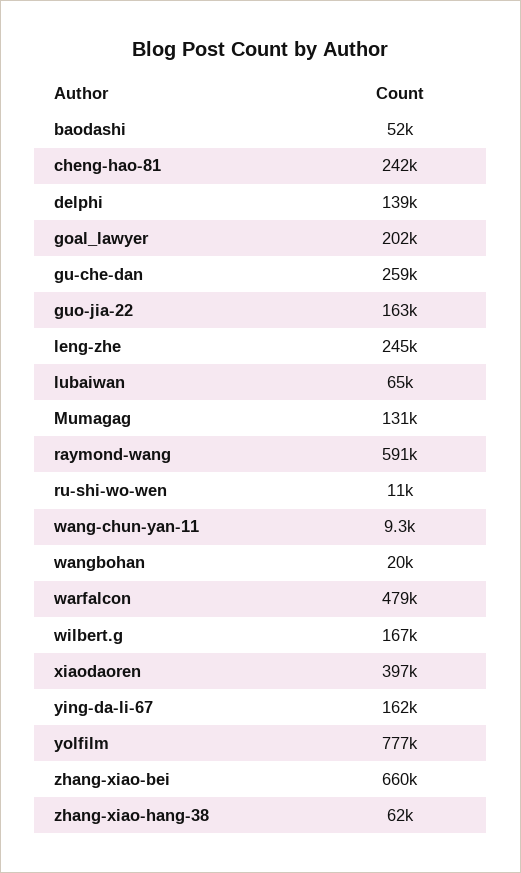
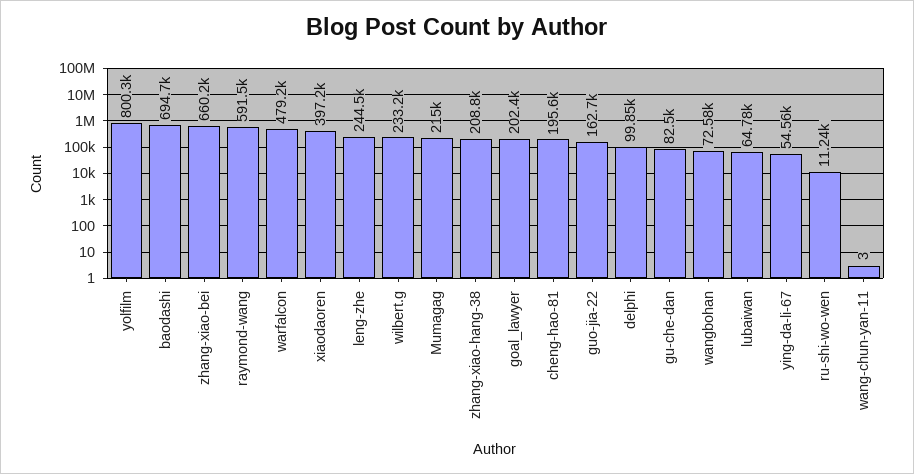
  {
-   "baodashi": 52000,
+   "baodashi": 694700,
-   "cheng-hao-81": 242000,
+   "cheng-hao-81": 195600,
-   "delphi": 139000,
+   "delphi": 99850,
    "goal_lawyer": 202400,
-   "gu-che-dan": 259000,
+   "gu-che-dan": 82500,
    "guo-jia-22": 162700,
    "leng-zhe": 244500,
    "lubaiwan": 64780,
-   "Mumagag": 131000,
+   "Mumagag": 215000,
    "raymond-wang": 591500,
    "ru-shi-wo-wen": 11240,
-   "wang-chun-yan-11": 9300,
+   "wang-chun-yan-11": 3,
-   "wangbohan": 20000,
+   "wangbohan": 72580,
    "warfalcon": 479200,
-   "wilbert.g": 167000,
+   "wilbert.g": 233200,
    "xiaodaoren": 397200,
-   "ying-da-li-67": 162000,
+   "ying-da-li-67": 54560,
-   "yolfilm": 777000,
+   "yolfilm": 800300,
    "zhang-xiao-bei": 660200,
-   "zhang-xiao-hang-38": 62000
+   "zhang-xiao-hang-38": 208800
  }

